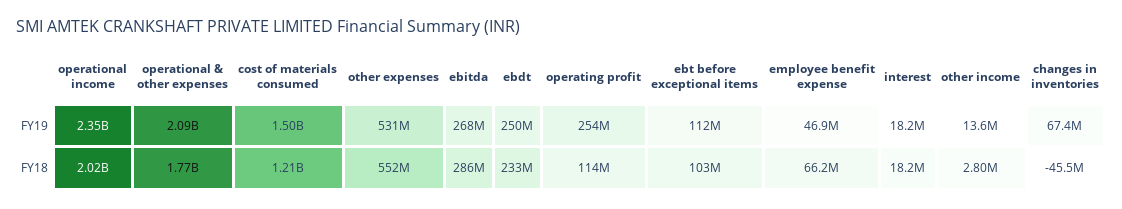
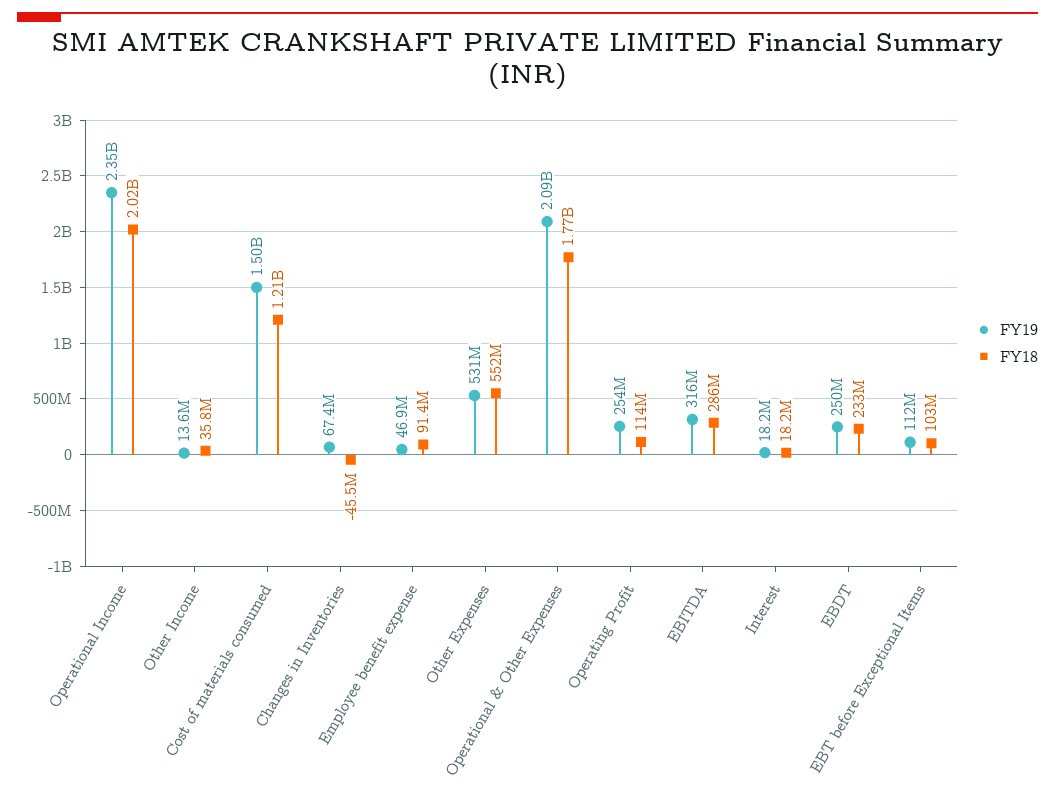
  {
    "FY19": {
      "operational income": 2350000000,
      "operational & other expenses": 2090000000,
      "cost of materials consumed": 1500000000,
      "other expenses": 531000000,
-     "ebitda": 268000000,
+     "ebitda": 316000000,
      "ebdt": 250000000,
      "operating profit": 254000000,
      "ebt before exceptional items": 112000000,
      "employee benefit expense": 46900000,
      "interest": 18200000,
      "other income": 13600000,
      "changes in inventories": 67400000
    },
    "FY18": {
      "operational income": 2020000000,
      "operational & other expenses": 1770000000,
      "cost of materials consumed": 1210000000,
      "other expenses": 552000000,
      "ebitda": 286000000,
      "ebdt": 233000000,
      "operating profit": 114000000,
      "ebt before exceptional items": 103000000,
-     "employee benefit expense": 66200000,
+     "employee benefit expense": 91400000,
      "interest": 18200000,
-     "other income": 2800000,
+     "other income": 35800000,
      "changes in inventories": -45500000
    }
  }

